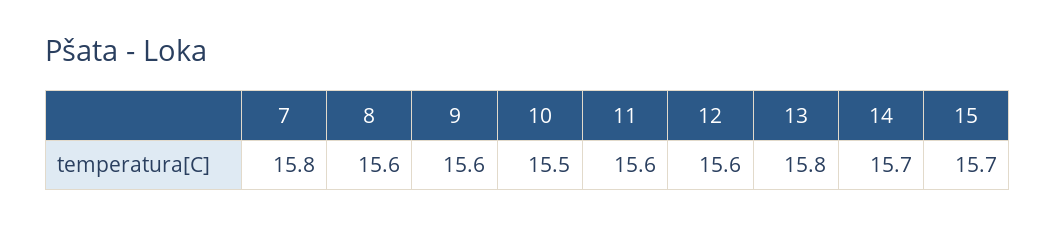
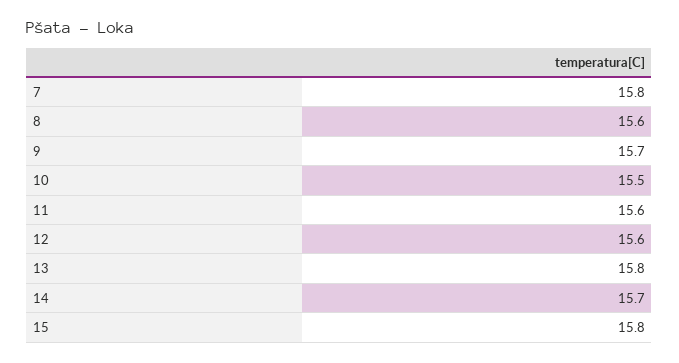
  {
    "7": 15.8,
    "8": 15.6,
-   "9": 15.6,
+   "9": 15.7,
    "10": 15.5,
    "11": 15.6,
    "12": 15.6,
    "13": 15.8,
    "14": 15.7,
-   "15": 15.7
+   "15": 15.8
  }

